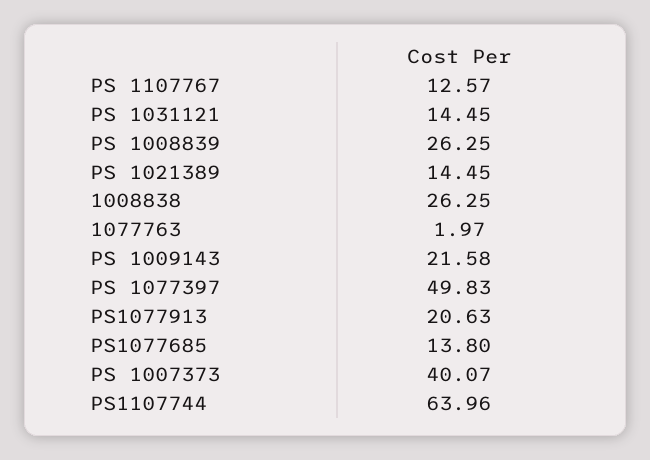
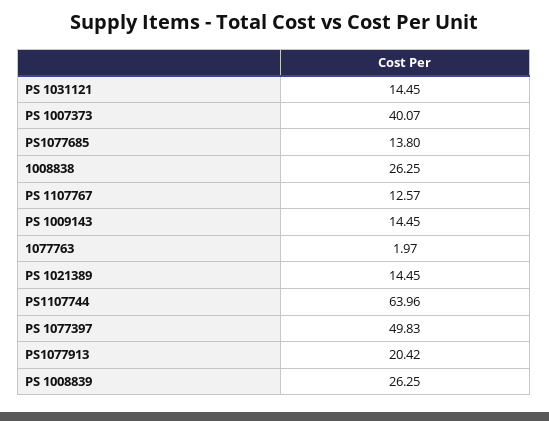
  {
    "PS 1107767": 12.57,
    "PS 1031121": 14.45,
    "PS 1008839": 26.25,
    "PS 1021389": 14.45,
    "1008838": 26.25,
    "1077763": 1.97,
-   "PS 1009143": 21.58,
+   "PS 1009143": 14.45,
    "PS 1077397": 49.83,
-   "PS1077913": 20.63,
+   "PS1077913": 20.42,
    "PS1077685": 13.8,
    "PS 1007373": 40.07,
    "PS1107744": 63.96
  }

